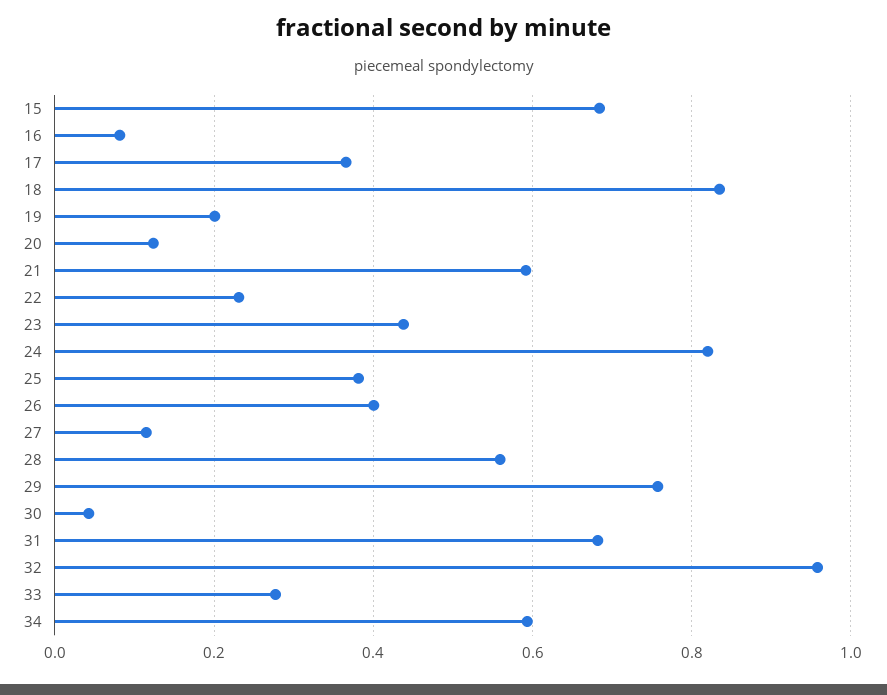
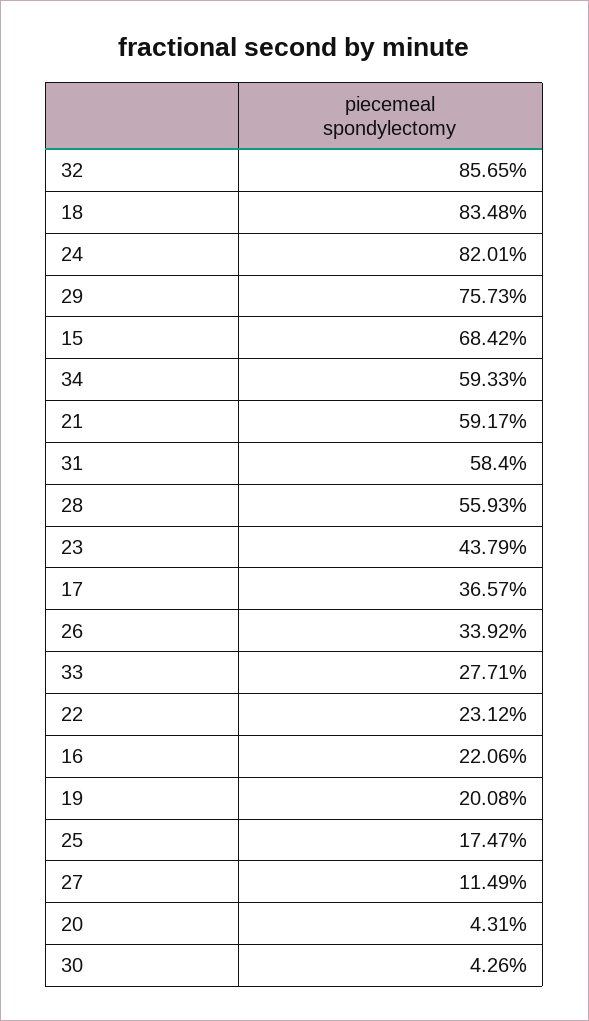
  {
    "15": 0.6842,
-   "16": 0.08,
+   "16": 0.2206,
    "17": 0.3657,
    "18": 0.8348,
    "19": 0.2008,
-   "20": 0.12,
+   "20": 0.0431,
    "21": 0.5917,
    "22": 0.2312,
    "23": 0.4379,
    "24": 0.8201,
-   "25": 0.38,
+   "25": 0.1747,
-   "26": 0.4,
+   "26": 0.3392,
    "27": 0.1149,
    "28": 0.5593,
    "29": 0.7573,
    "30": 0.0426,
-   "31": 0.68,
+   "31": 0.584,
-   "32": 0.96,
+   "32": 0.8565,
    "33": 0.2771,
    "34": 0.5933
  }

